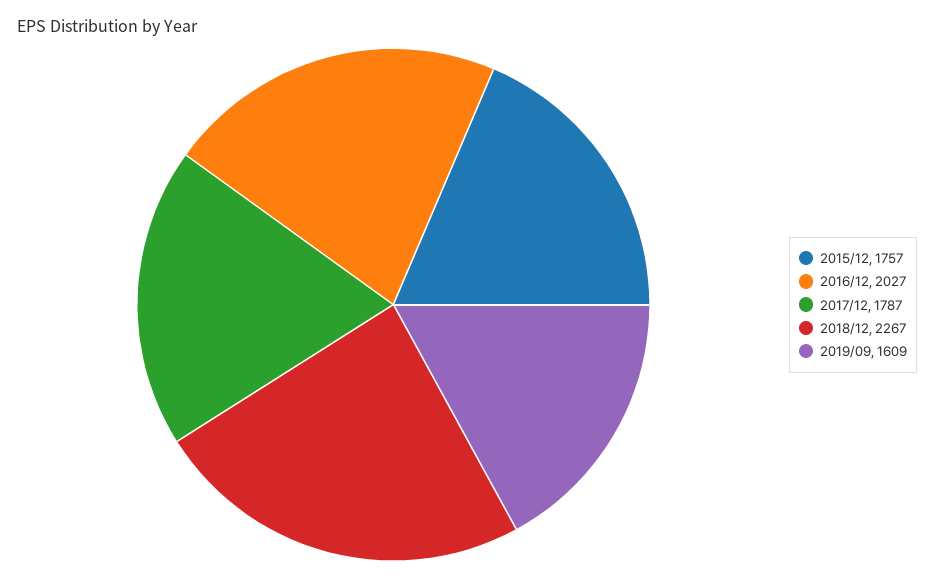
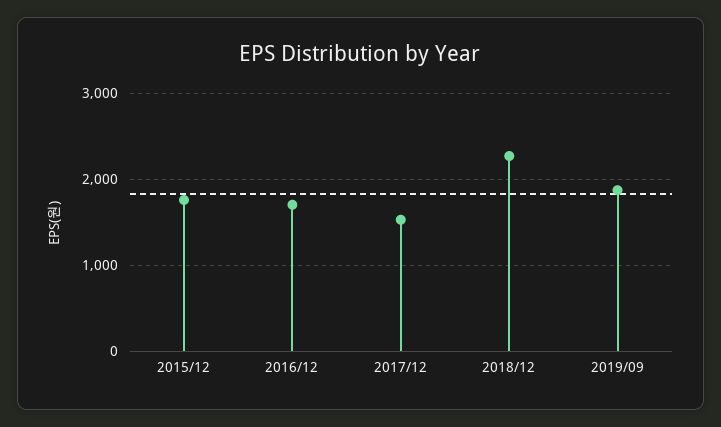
  {
    "2015/12": 1757,
-   "2016/12": 2027,
+   "2016/12": 1700,
-   "2017/12": 1787,
+   "2017/12": 1500,
    "2018/12": 2267,
-   "2019/09": 1609
+   "2019/09": 1900
  }

